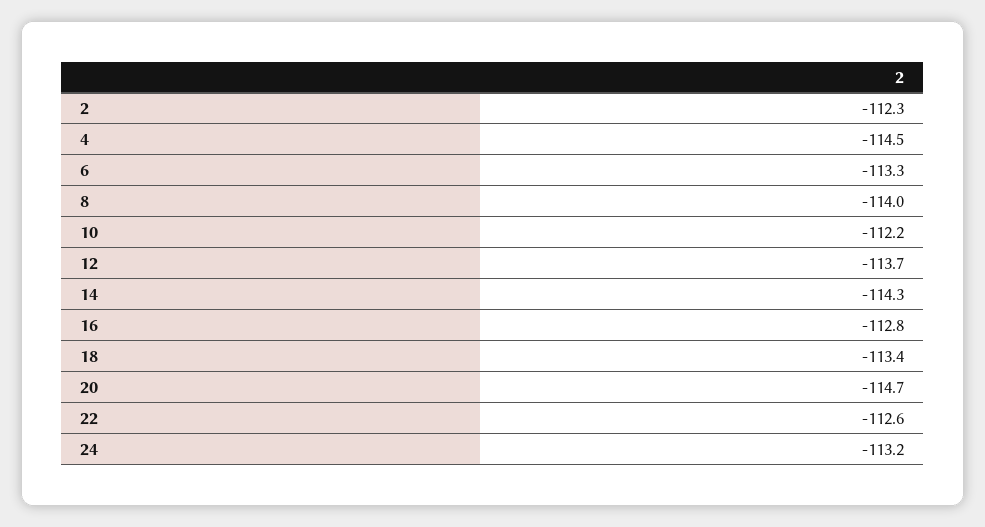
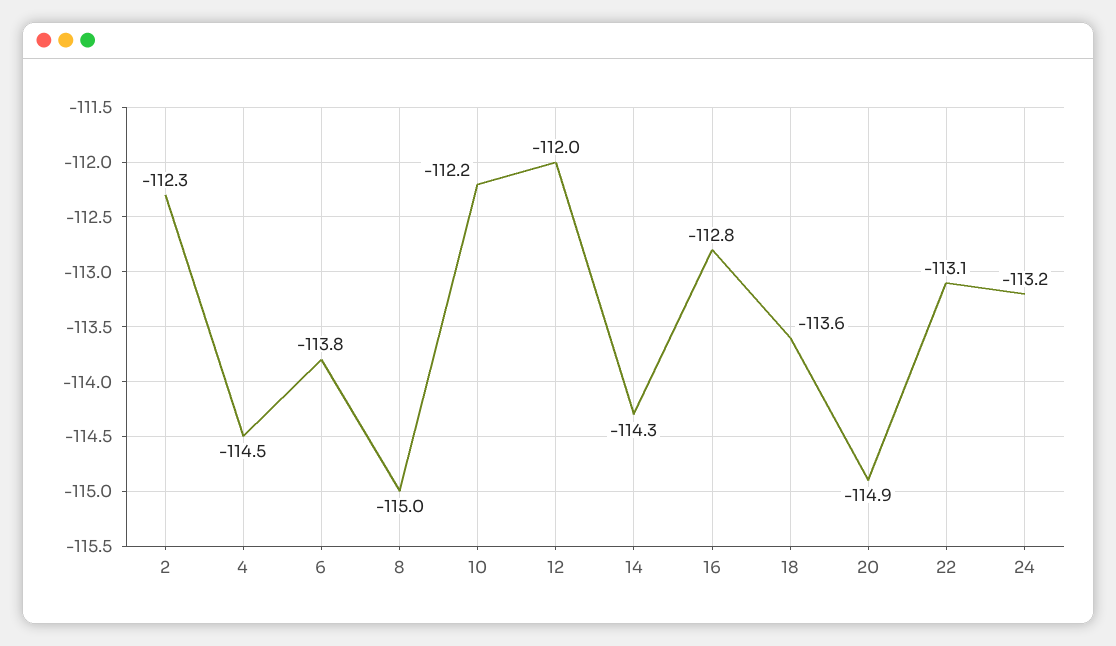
  {
    "2": -112.3,
    "4": -114.5,
-   "6": -113.3,
+   "6": -113.8,
-   "8": -114,
+   "8": -115,
    "10": -112.2,
-   "12": -113.7,
+   "12": -112,
    "14": -114.3,
    "16": -112.8,
-   "18": -113.4,
+   "18": -113.6,
-   "20": -114.7,
+   "20": -114.9,
-   "22": -112.6,
+   "22": -113.1,
    "24": -113.2
  }

